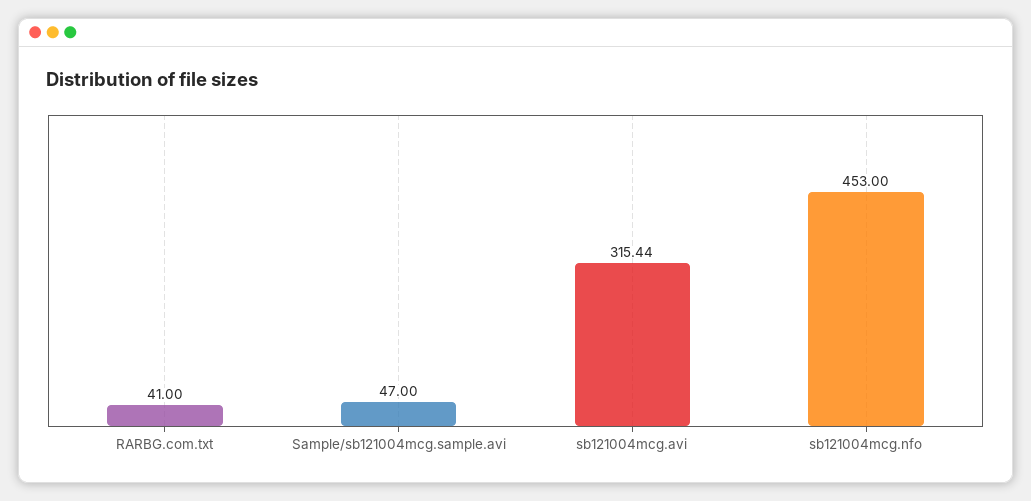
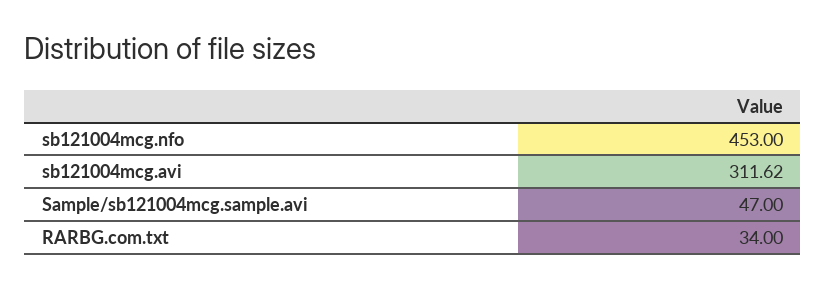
  {
-   "RARBG.com.txt": 41,
+   "RARBG.com.txt": 34,
    "Sample/sb121004mcg.sample.avi": 47,
-   "sb121004mcg.avi": 315.44,
+   "sb121004mcg.avi": 311.62,
    "sb121004mcg.nfo": 453
  }

